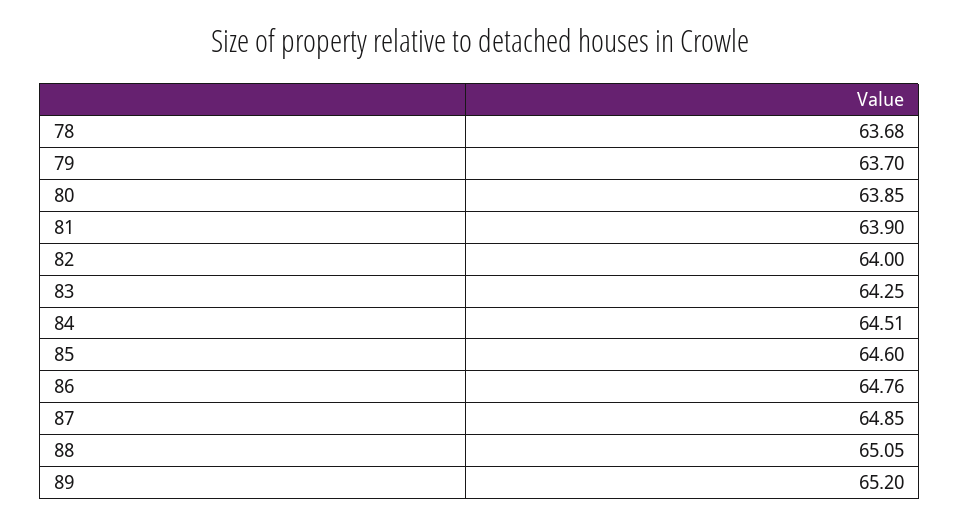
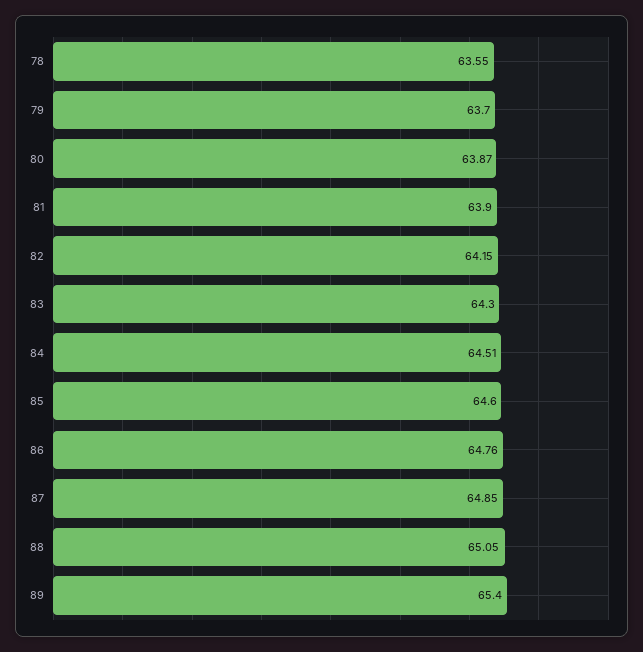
  {
-   "78": 63.68,
+   "78": 63.55,
    "79": 63.7,
-   "80": 63.85,
+   "80": 63.87,
    "81": 63.9,
-   "82": 64,
+   "82": 64.15,
-   "83": 64.25,
+   "83": 64.3,
    "84": 64.51,
    "85": 64.6,
    "86": 64.76,
    "87": 64.85,
    "88": 65.05,
-   "89": 65.2
+   "89": 65.4
  }

